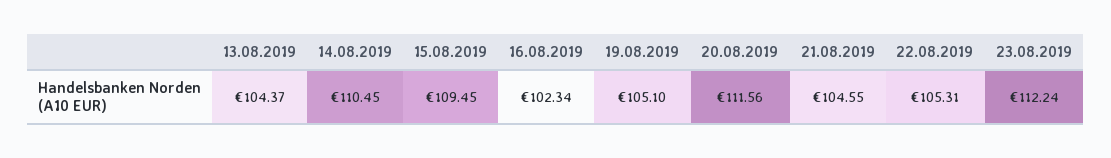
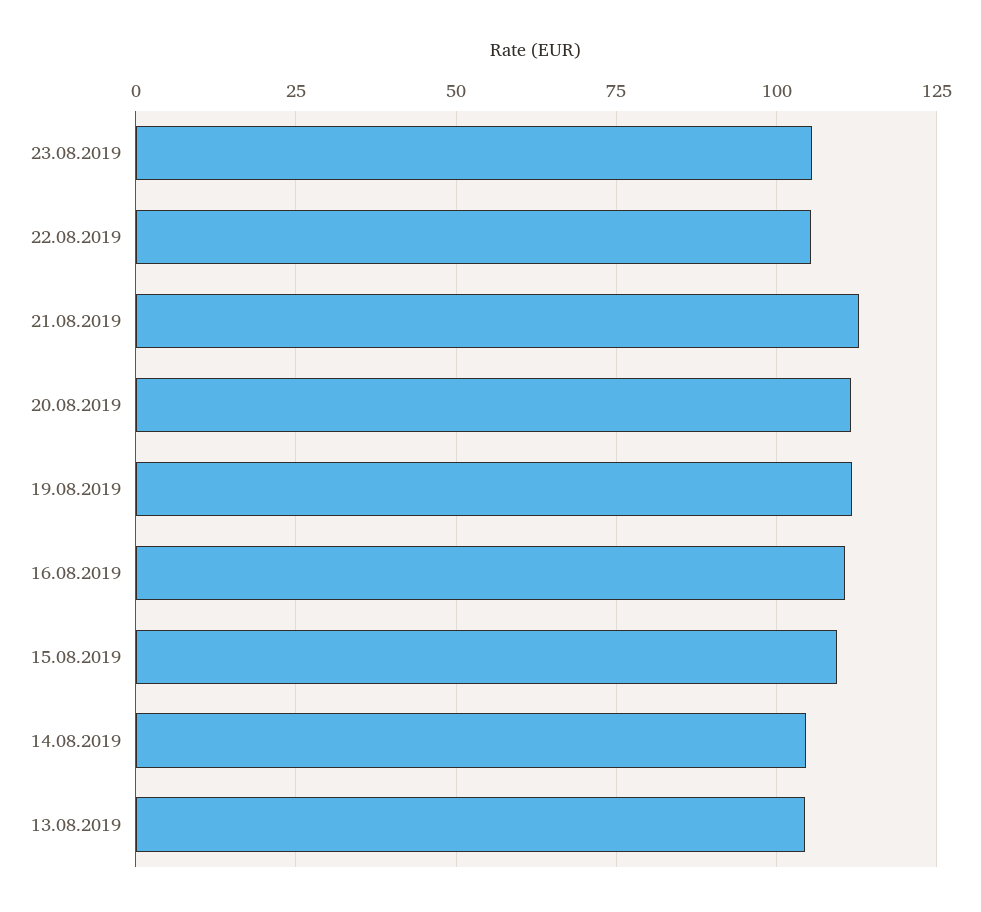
  {
    "13.08.2019": 104.37,
-   "14.08.2019": 110.45,
+   "14.08.2019": 105,
    "15.08.2019": 109.45,
-   "16.08.2019": 102.34,
+   "16.08.2019": 110,
-   "19.08.2019": 105.1,
+   "19.08.2019": 112.5,
    "20.08.2019": 111.56,
-   "21.08.2019": 104.55,
+   "21.08.2019": 112.5,
    "22.08.2019": 105.31,
-   "23.08.2019": 112.24
+   "23.08.2019": 105
  }

